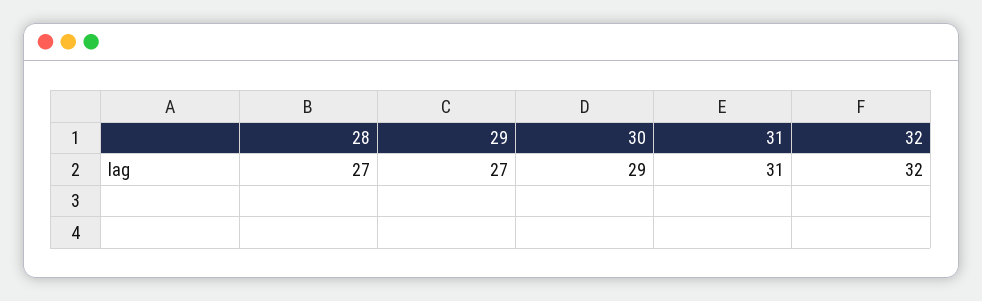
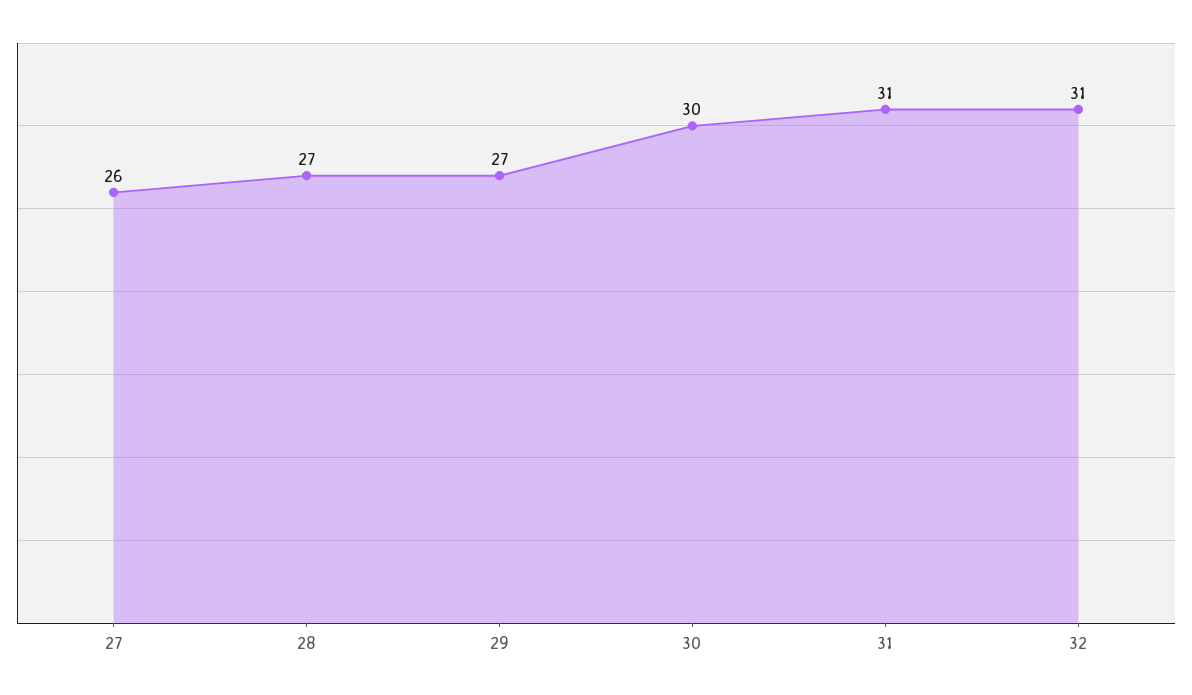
  {
    "28": 27,
    "29": 27,
-   "30": 29,
+   "30": 30,
    "31": 31,
-   "32": 32
+   "32": 31,
+   "27": 26
  }

